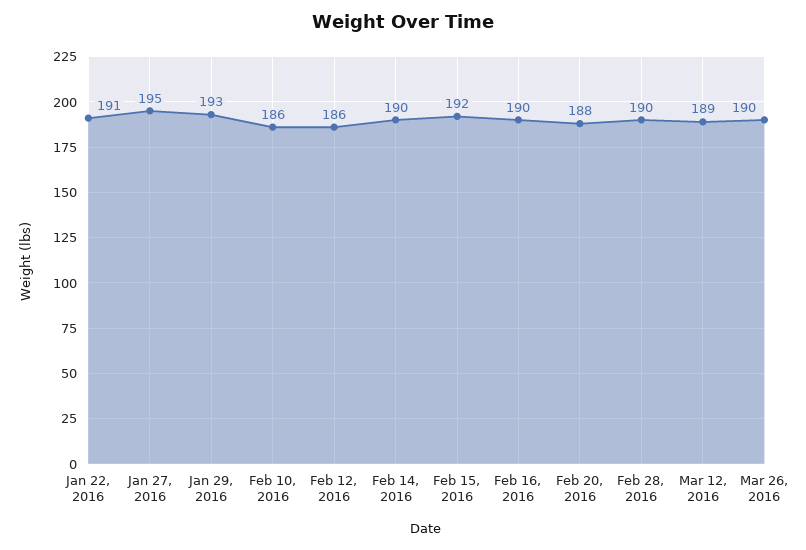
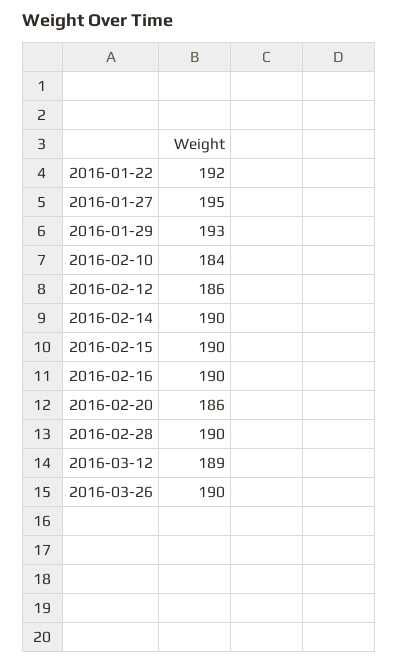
  {
-   "Jan 22, 2016": 191,
+   "Jan 22, 2016": 192,
    "Jan 27, 2016": 195,
    "Jan 29, 2016": 193,
-   "Feb 10, 2016": 186,
+   "Feb 10, 2016": 184,
    "Feb 12, 2016": 186,
    "Feb 14, 2016": 190,
-   "Feb 15, 2016": 192,
+   "Feb 15, 2016": 190,
    "Feb 16, 2016": 190,
-   "Feb 20, 2016": 188,
+   "Feb 20, 2016": 186,
    "Feb 28, 2016": 190,
    "Mar 12, 2016": 189,
    "Mar 26, 2016": 190
  }

